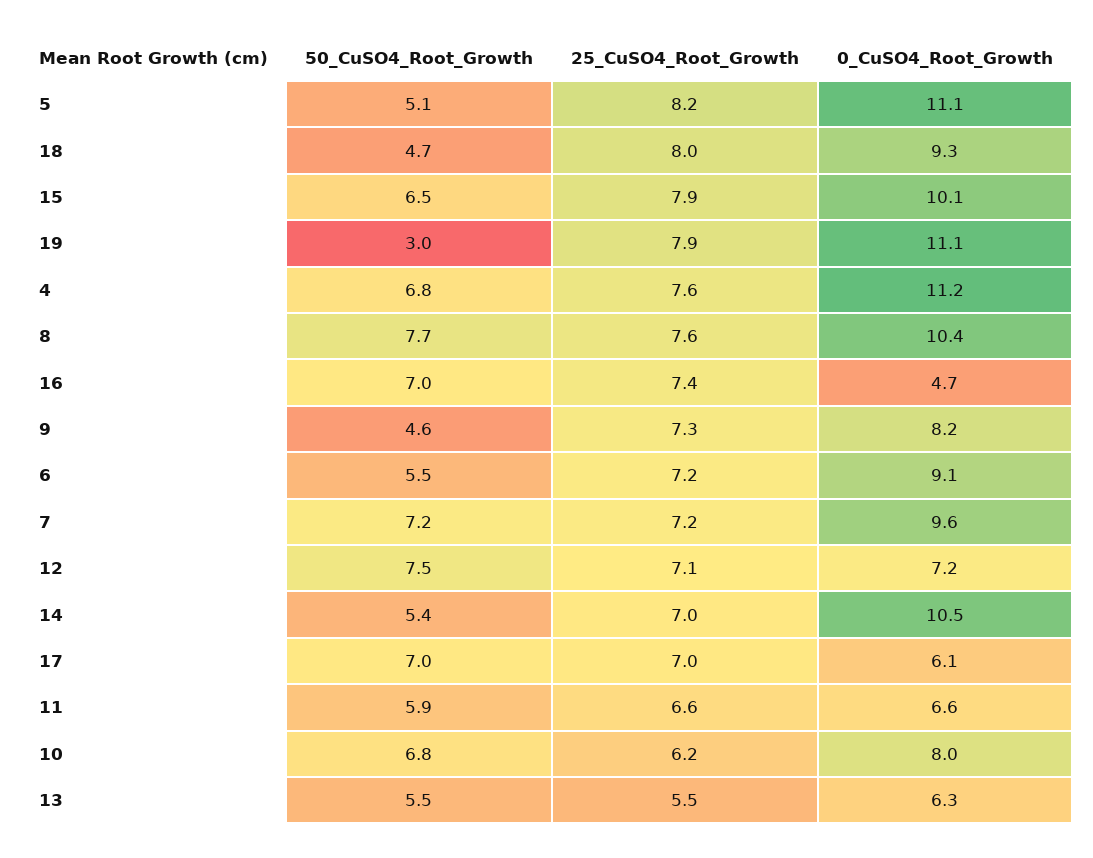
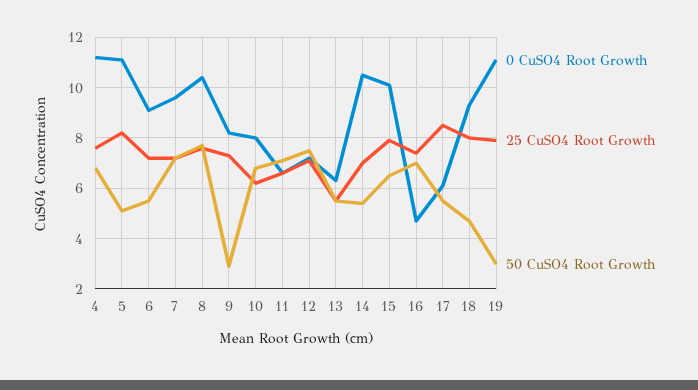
  {
    "50_CuSO4_Root_Growth": {
      "5": 5.1,
      "18": 4.7,
      "15": 6.5,
      "19": 3,
      "4": 6.8,
      "8": 7.7,
      "16": 7,
-     "9": 4.6,
+     "9": 3,
      "6": 5.5,
      "7": 7.2,
      "12": 7.5,
      "14": 5.4,
-     "17": 7,
+     "17": 5.5,
-     "11": 5.9,
+     "11": 7,
      "10": 6.8,
      "13": 5.5
    },
    "25_CuSO4_Root_Growth": {
      "5": 8.2,
      "18": 8,
      "15": 7.9,
      "19": 7.9,
      "4": 7.6,
      "8": 7.6,
      "16": 7.4,
      "9": 7.3,
      "6": 7.2,
      "7": 7.2,
      "12": 7.1,
      "14": 7,
-     "17": 7,
+     "17": 8.5,
      "11": 6.6,
      "10": 6.2,
      "13": 5.5
    },
    "0_CuSO4_Root_Growth": {
      "5": 11.1,
      "18": 9.3,
      "15": 10.1,
      "19": 11.1,
      "4": 11.2,
      "8": 10.4,
      "16": 4.7,
      "9": 8.2,
      "6": 9.1,
      "7": 9.6,
      "12": 7.2,
      "14": 10.5,
      "17": 6.1,
      "11": 6.6,
      "10": 8,
      "13": 6.3
    }
  }

